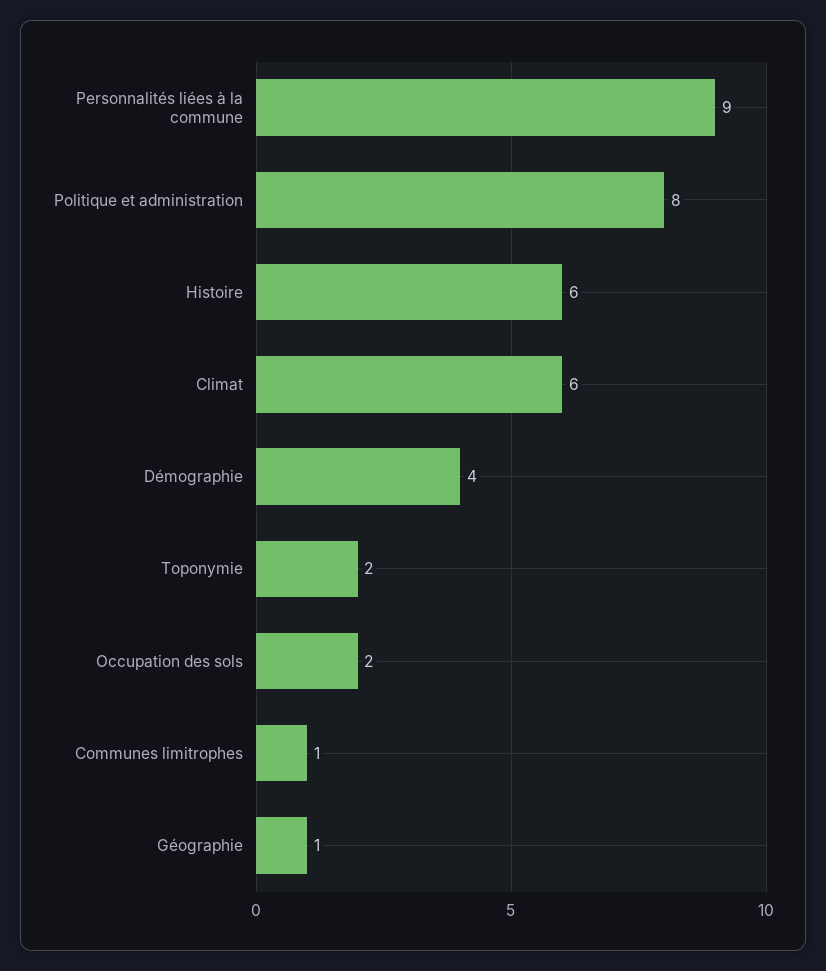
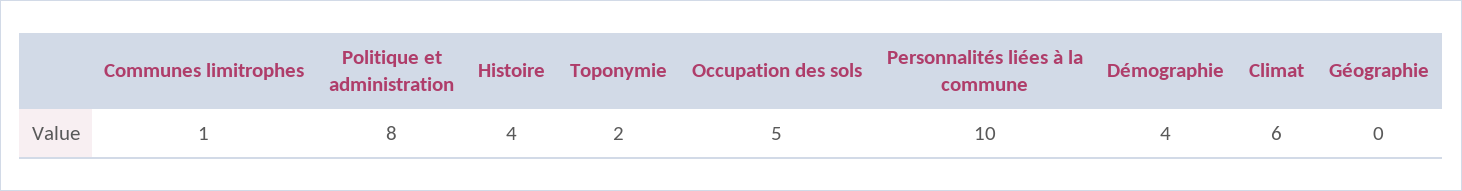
  {
-   "Personnalités liées à la commune": 9,
+   "Personnalités liées à la commune": 10,
    "Politique et administration": 8,
-   "Histoire": 6,
+   "Histoire": 4,
    "Climat": 6,
    "Démographie": 4,
    "Toponymie": 2,
-   "Occupation des sols": 2,
+   "Occupation des sols": 5,
    "Communes limitrophes": 1,
-   "Géographie": 1
+   "Géographie": 0
  }

